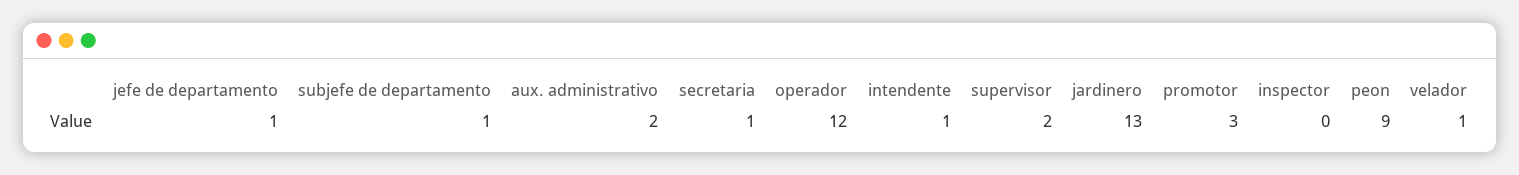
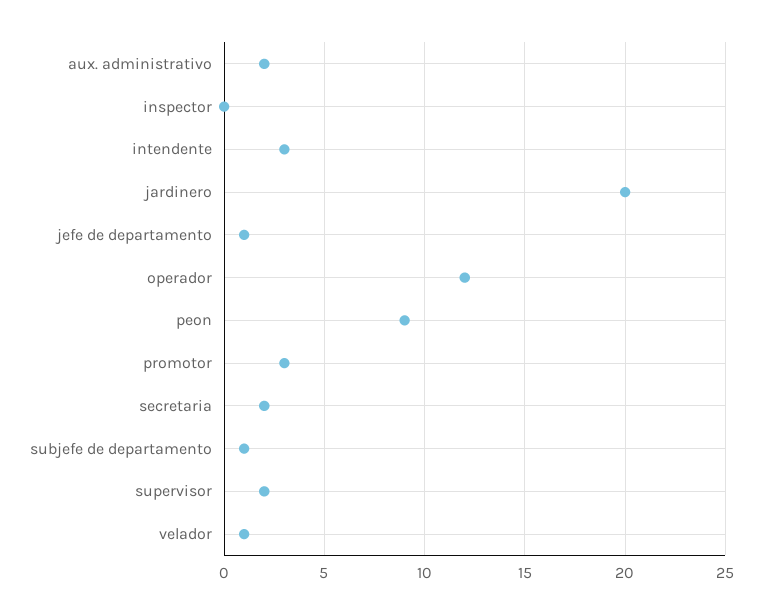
  {
    "jefe de departamento": 1,
    "subjefe de departamento": 1,
    "aux. administrativo": 2,
-   "secretaria": 1,
+   "secretaria": 2,
    "operador": 12,
-   "intendente": 1,
+   "intendente": 3,
    "supervisor": 2,
-   "jardinero": 13,
+   "jardinero": 20,
    "promotor": 3,
    "inspector": 0,
    "peon": 9,
    "velador": 1
  }

